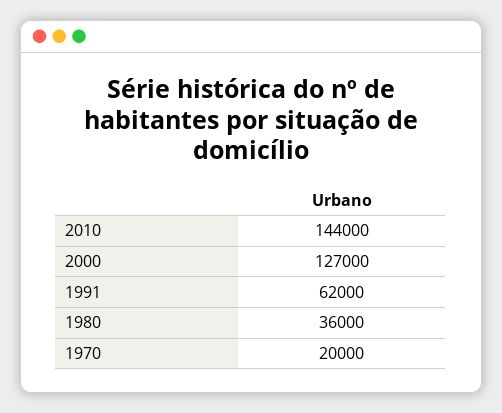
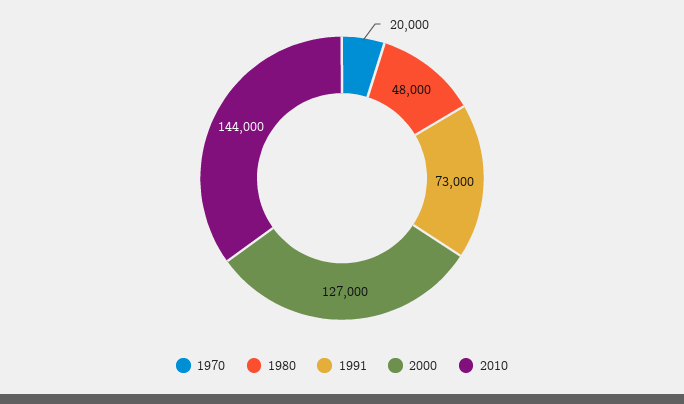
  {
    "2010": 144000,
    "2000": 127000,
-   "1991": 62000,
+   "1991": 73000,
-   "1980": 36000,
+   "1980": 48000,
    "1970": 20000
  }

